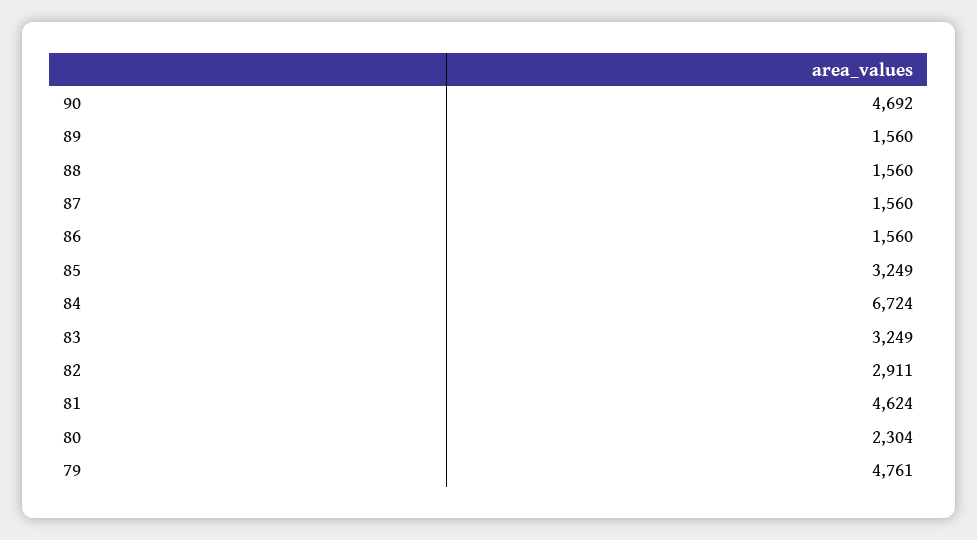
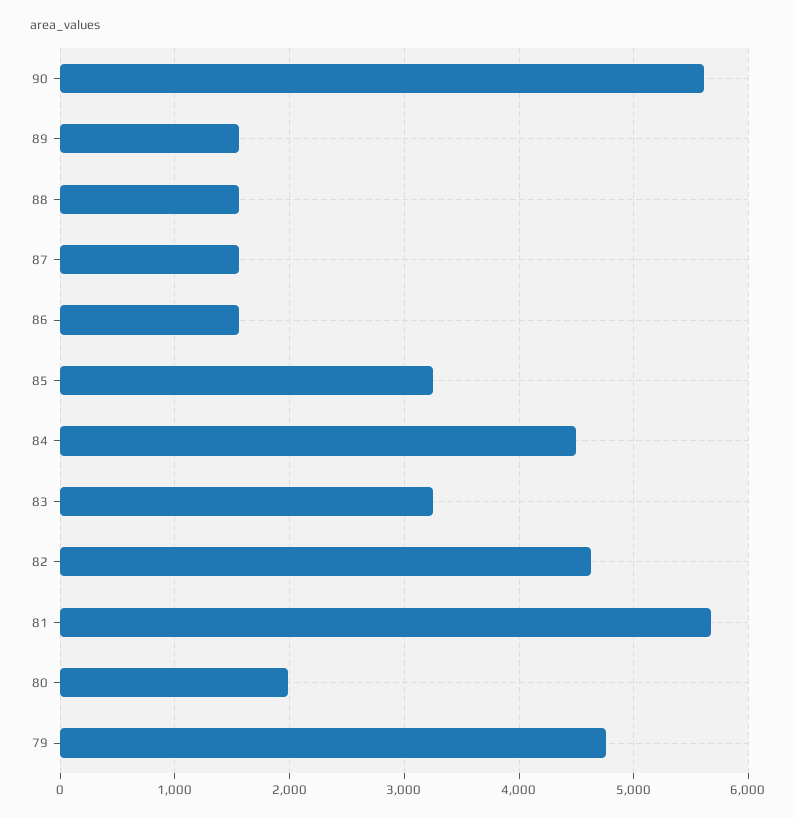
  {
-   "90": 4692,
+   "90": 5600,
    "89": 1560,
    "88": 1560,
    "87": 1560,
    "86": 1560,
    "85": 3249,
-   "84": 6724,
+   "84": 4500,
    "83": 3249,
-   "82": 2911,
+   "82": 4600,
-   "81": 4624,
+   "81": 5700,
-   "80": 2304,
+   "80": 2000,
    "79": 4761
  }

